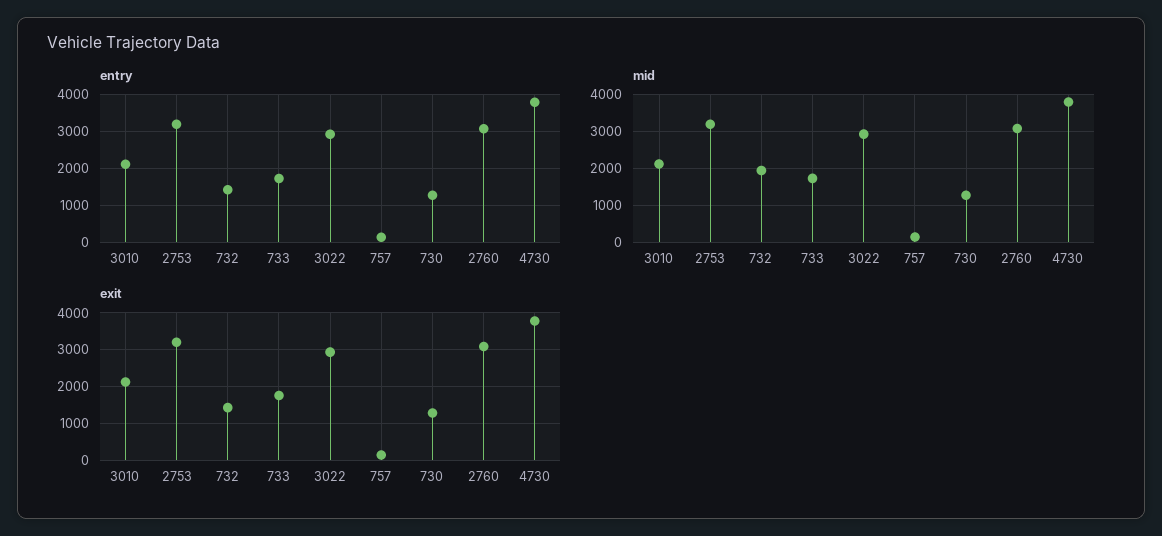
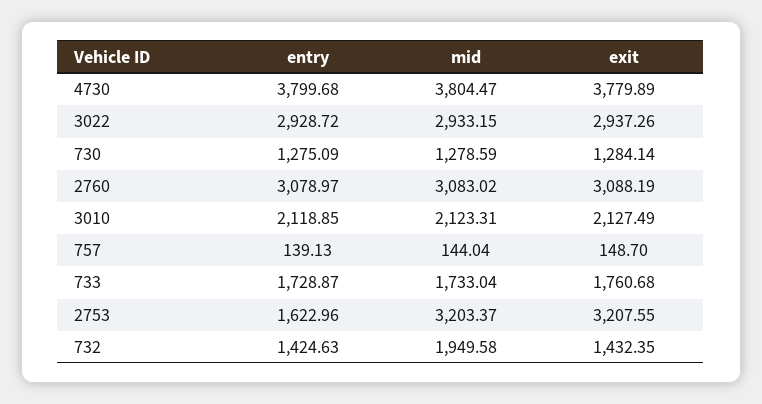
  {
    "entry": {
      "3010": 2118.85,
-     "2753": 3200,
+     "2753": 1622.96,
      "732": 1424.63,
      "733": 1728.87,
      "3022": 2928.72,
      "757": 139.13,
      "730": 1275.09,
      "2760": 3078.97,
      "4730": 3799.68
    },
    "mid": {
      "3010": 2123.31,
      "2753": 3203.37,
      "732": 1949.58,
      "733": 1733.04,
      "3022": 2933.15,
      "757": 144.04,
      "730": 1278.59,
      "2760": 3083.02,
      "4730": 3804.47
    },
    "exit": {
      "3010": 2127.49,
      "2753": 3207.55,
      "732": 1432.35,
      "733": 1760.68,
      "3022": 2937.26,
      "757": 148.7,
      "730": 1284.14,
      "2760": 3088.19,
      "4730": 3779.89
    }
  }

